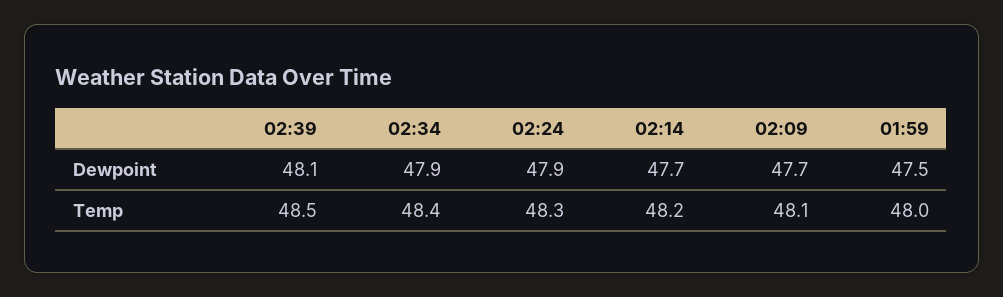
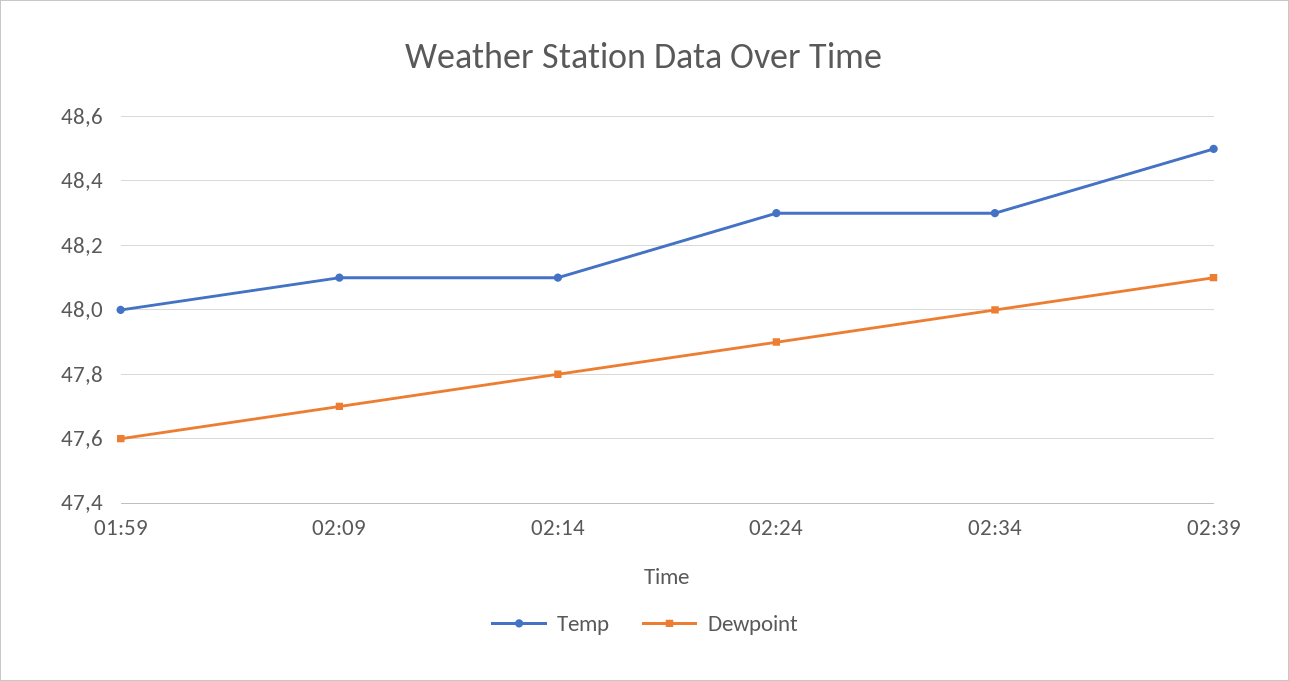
  {
    "Dewpoint": {
      "02:39": 48.1,
-     "02:34": 47.9,
+     "02:34": 48,
      "02:24": 47.9,
-     "02:14": 47.7,
+     "02:14": 47.8,
      "02:09": 47.7,
-     "01:59": 47.5
+     "01:59": 47.6
    },
    "Temp": {
      "02:39": 48.5,
-     "02:34": 48.4,
+     "02:34": 48.3,
      "02:24": 48.3,
-     "02:14": 48.2,
+     "02:14": 48.1,
      "02:09": 48.1,
      "01:59": 48
    }
  }

